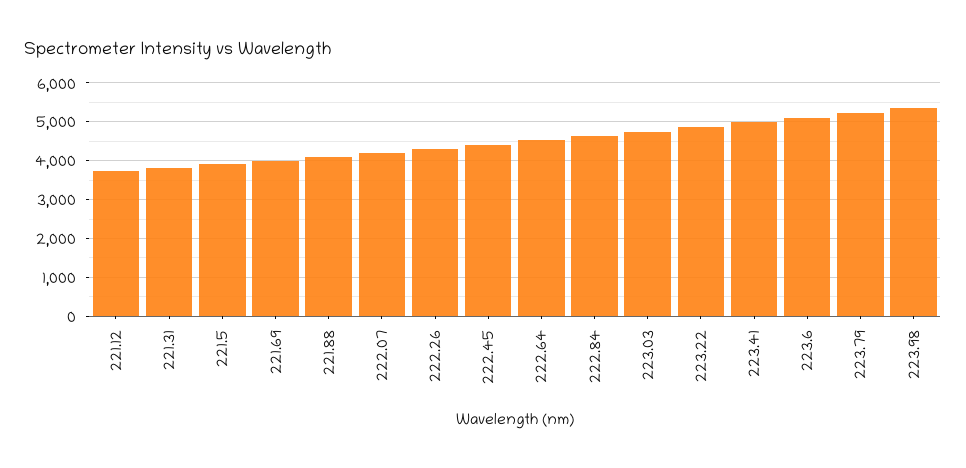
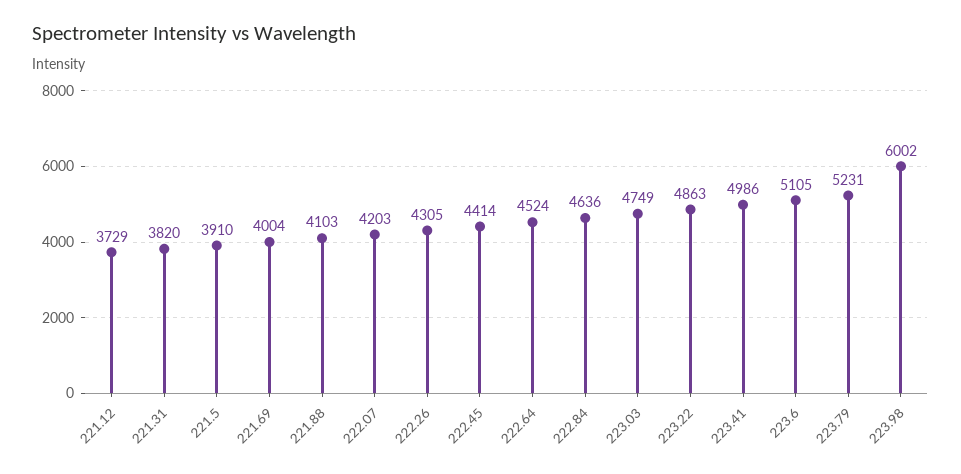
  {
    "221.12": 3729,
    "221.31": 3820,
    "221.5": 3910,
    "221.69": 4004,
    "221.88": 4103,
    "222.07": 4203,
    "222.26": 4305,
    "222.45": 4414,
    "222.64": 4524,
    "222.84": 4636,
    "223.03": 4749,
    "223.22": 4863,
    "223.41": 4986,
    "223.6": 5105,
    "223.79": 5231,
-   "223.98": 5400
+   "223.98": 6002
  }

